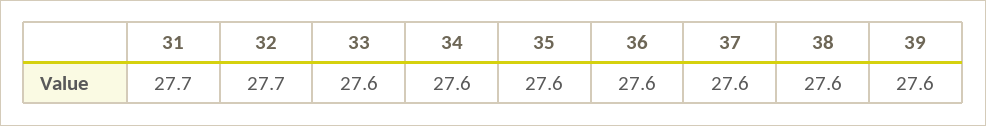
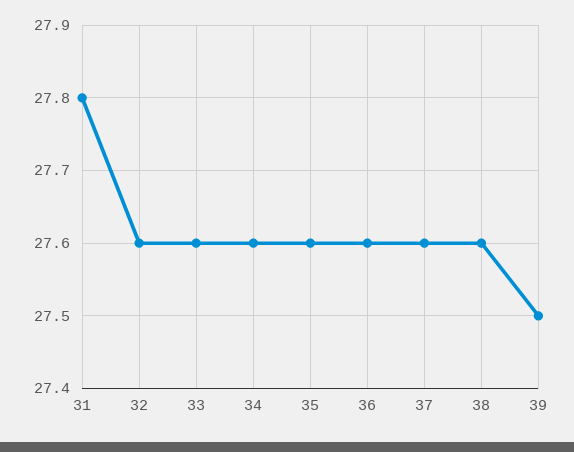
  {
-   "31": 27.7,
+   "31": 27.8,
-   "32": 27.7,
+   "32": 27.6,
    "33": 27.6,
    "34": 27.6,
    "35": 27.6,
    "36": 27.6,
    "37": 27.6,
    "38": 27.6,
-   "39": 27.6
+   "39": 27.5
  }

